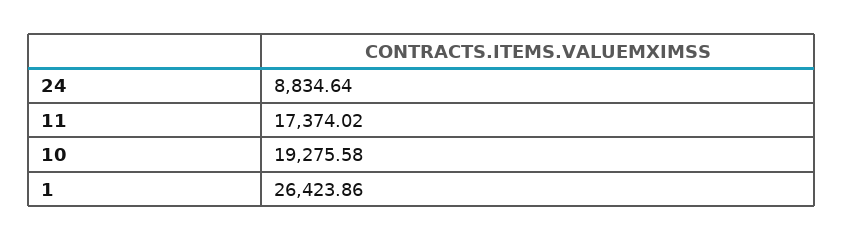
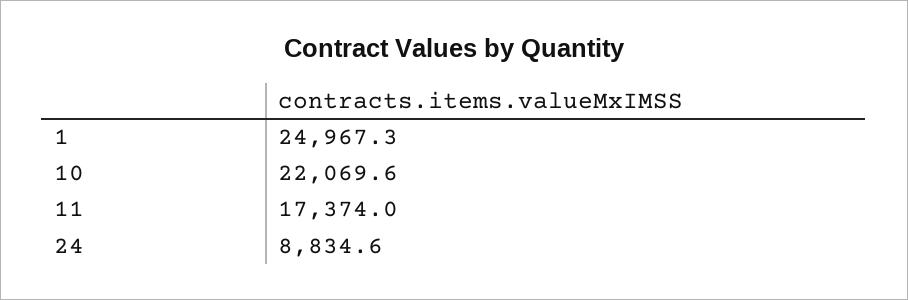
  {
    "24": 8834.64,
    "11": 17374.02,
-   "10": 19275.58,
+   "10": 22069.6,
-   "1": 26423.86
+   "1": 24967.3
  }

